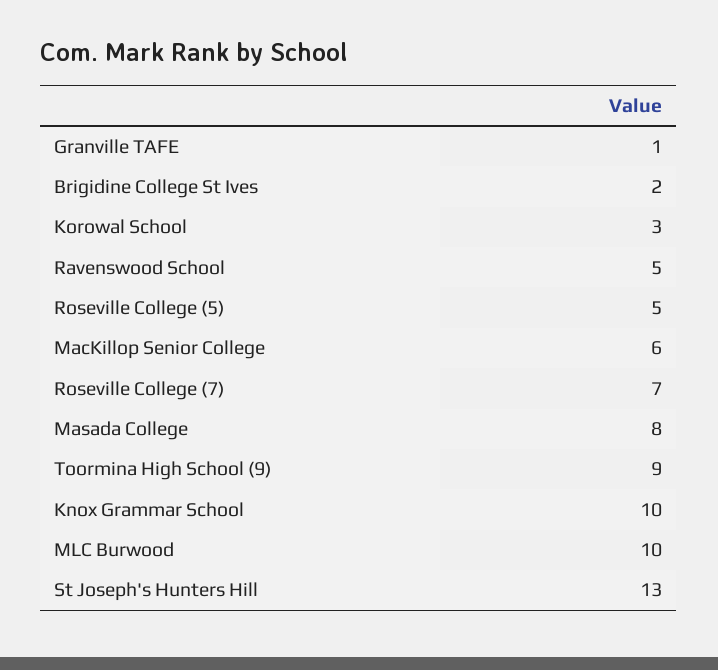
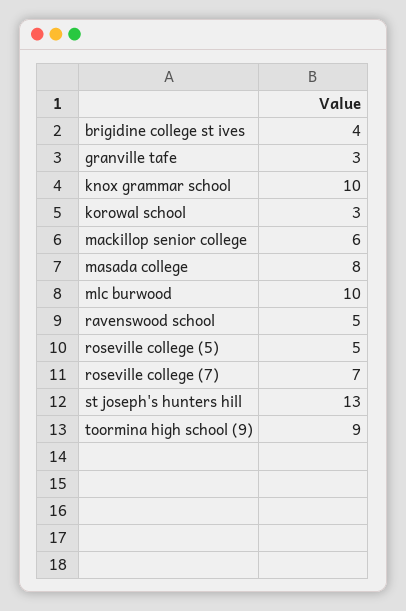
  {
-   "Granville TAFE": 1,
+   "Granville TAFE": 3,
-   "Brigidine College St Ives": 2,
+   "Brigidine College St Ives": 4,
    "Korowal School": 3,
    "Ravenswood School": 5,
    "Roseville College (5)": 5,
    "MacKillop Senior College": 6,
    "Roseville College (7)": 7,
    "Masada College": 8,
    "Toormina High School (9)": 9,
    "Knox Grammar School": 10,
    "MLC Burwood": 10,
    "St Joseph's Hunters Hill": 13
  }

